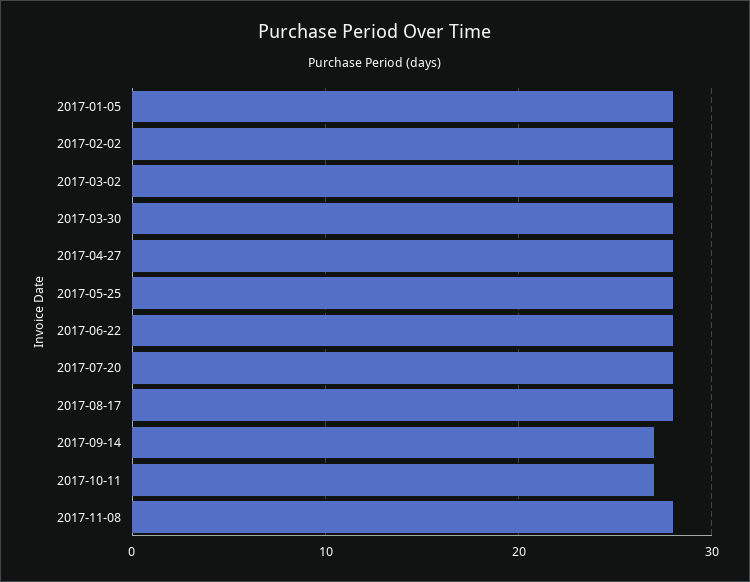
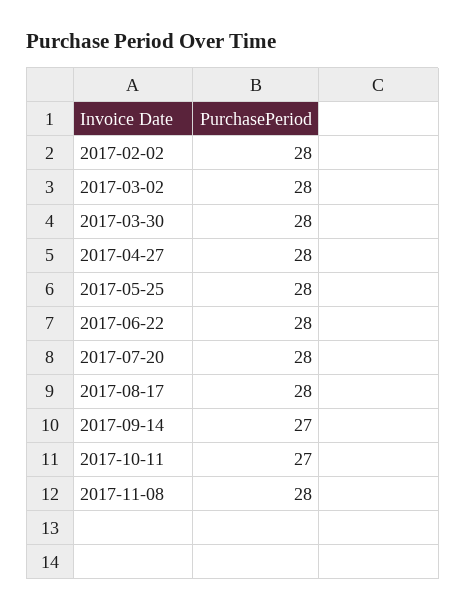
  {
-   "2017-01-05": 28,
    "2017-02-02": 28,
    "2017-03-02": 28,
    "2017-03-30": 28,
    "2017-04-27": 28,
    "2017-05-25": 28,
    "2017-06-22": 28,
    "2017-07-20": 28,
    "2017-08-17": 28,
    "2017-09-14": 27,
    "2017-10-11": 27,
    "2017-11-08": 28
  }

